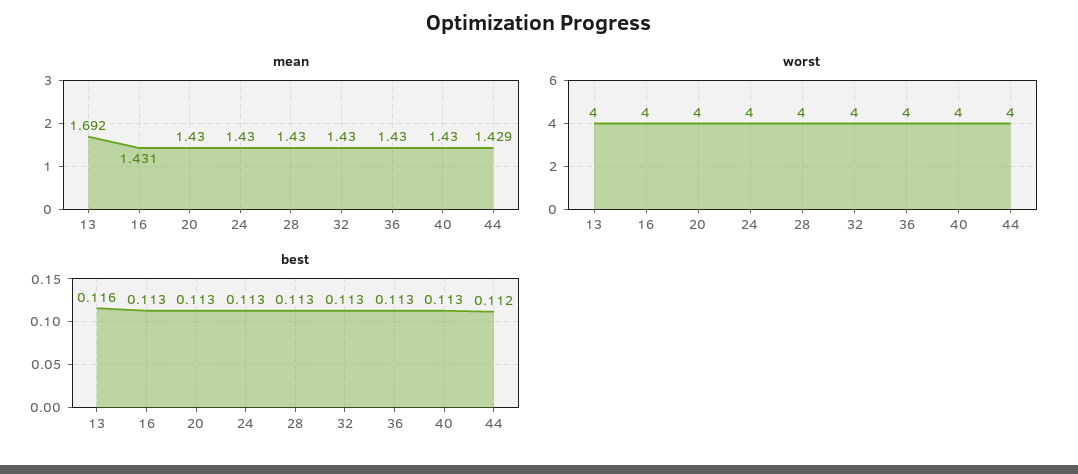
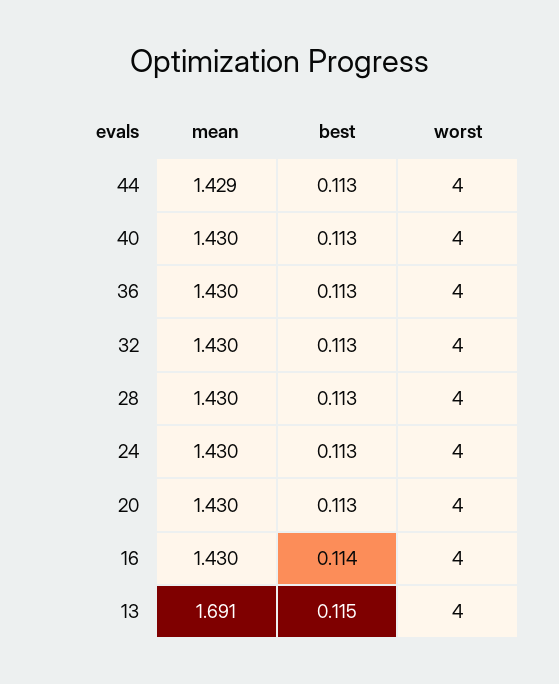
  {
    "mean": {
-     "13": 1.692,
+     "13": 1.691,
-     "16": 1.431,
+     "16": 1.43,
      "20": 1.43,
      "24": 1.43,
      "28": 1.43,
      "32": 1.43,
      "36": 1.43,
      "40": 1.43,
      "44": 1.429
    },
    "worst": {
      "13": 4,
      "16": 4,
      "20": 4,
      "24": 4,
      "28": 4,
      "32": 4,
      "36": 4,
      "40": 4,
      "44": 4
    },
    "best": {
-     "13": 0.116,
+     "13": 0.115,
-     "16": 0.113,
+     "16": 0.114,
      "20": 0.113,
      "24": 0.113,
      "28": 0.113,
      "32": 0.113,
      "36": 0.113,
      "40": 0.113,
-     "44": 0.112
+     "44": 0.113
    }
  }

